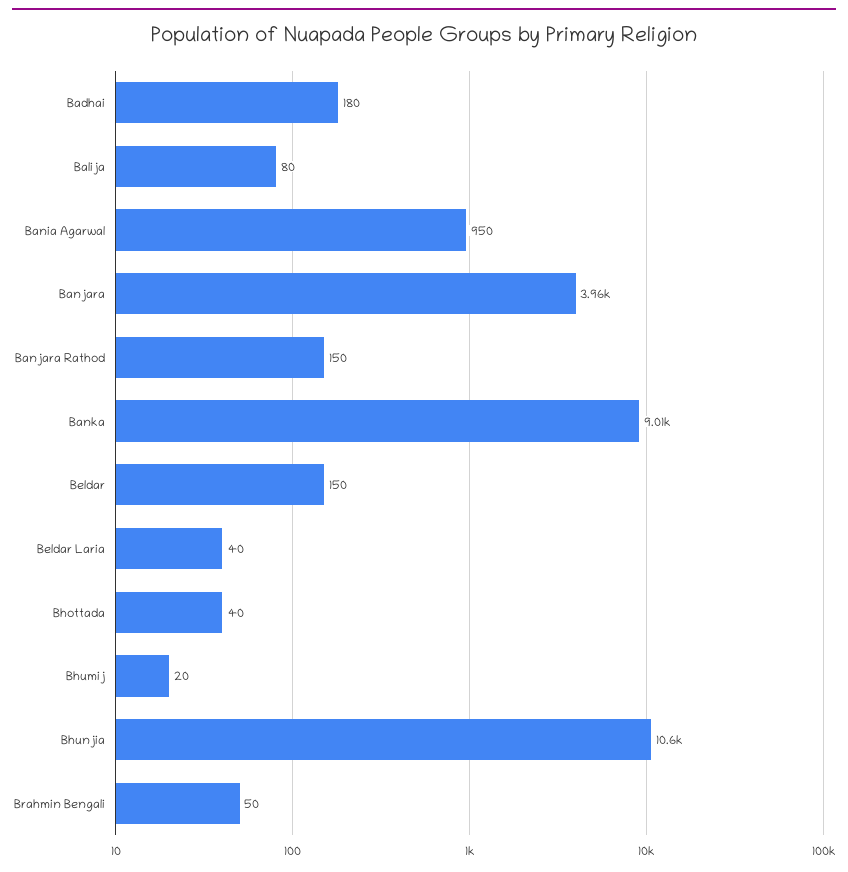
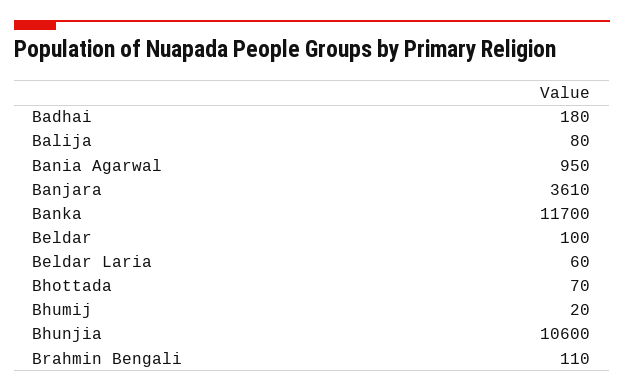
  {
    "Badhai": 180,
    "Balija": 80,
    "Bania Agarwal": 950,
-   "Banjara": 3960,
+   "Banjara": 3610,
-   "Banjara Rathod": 150,
-   "Banka": 9010,
+   "Banka": 11700,
-   "Beldar": 150,
+   "Beldar": 100,
-   "Beldar Laria": 40,
+   "Beldar Laria": 60,
-   "Bhottada": 40,
+   "Bhottada": 70,
    "Bhumij": 20,
    "Bhunjia": 10600,
-   "Brahmin Bengali": 50
+   "Brahmin Bengali": 110
  }

